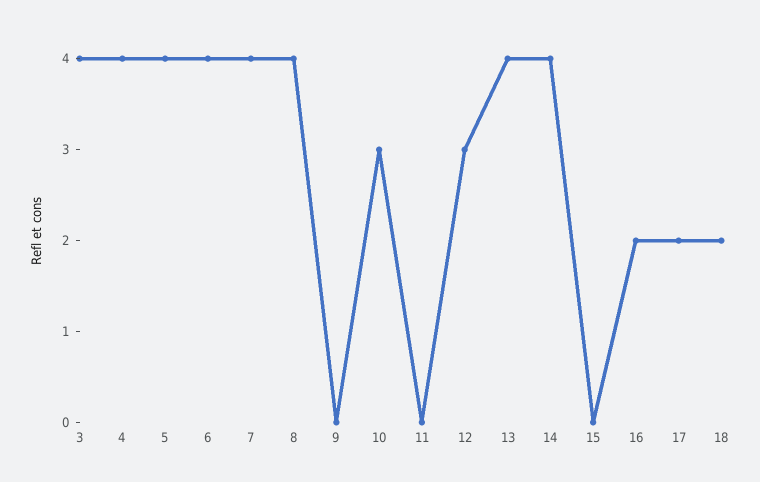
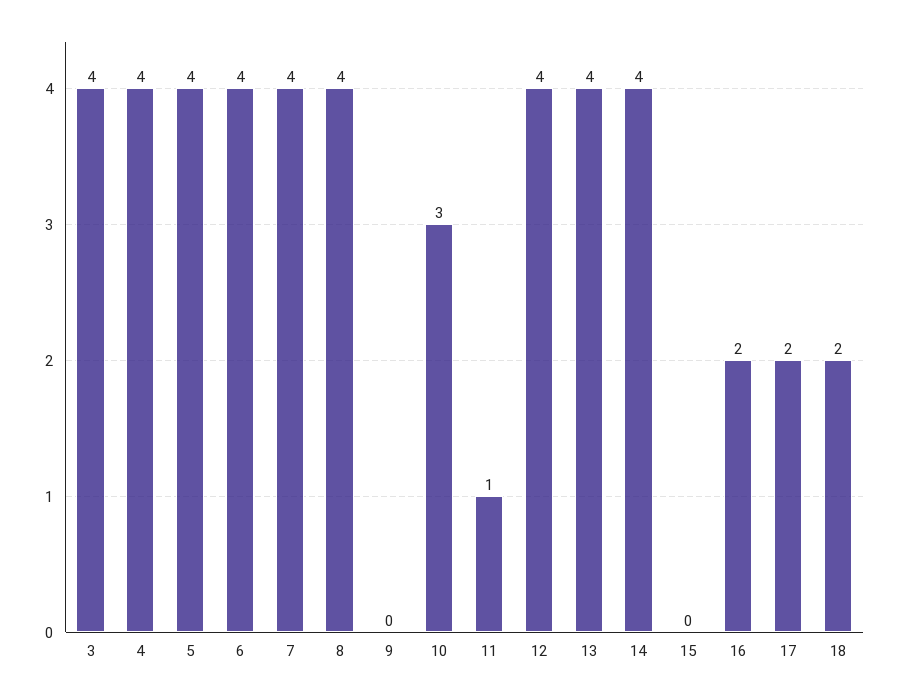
  {
    "3": 4,
    "4": 4,
    "5": 4,
    "6": 4,
    "7": 4,
    "8": 4,
    "9": 0,
    "10": 3,
-   "11": 0,
+   "11": 1,
-   "12": 3,
+   "12": 4,
    "13": 4,
    "14": 4,
    "15": 0,
    "16": 2,
    "17": 2,
    "18": 2
  }

